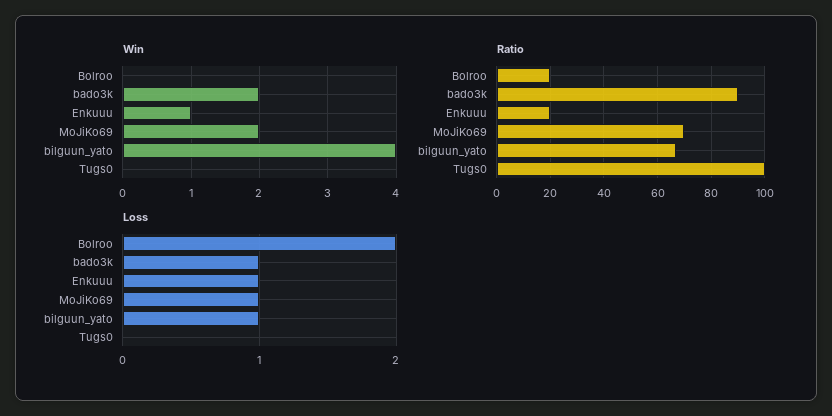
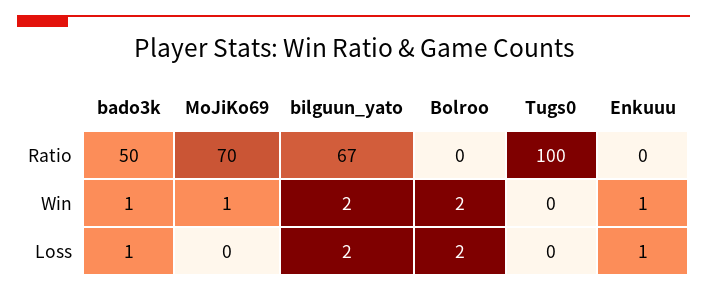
  {
    "Win": {
-     "Bolroo": 0,
+     "Bolroo": 2,
-     "bado3k": 2,
+     "bado3k": 1,
      "Enkuuu": 1,
-     "MoJiKo69": 2,
+     "MoJiKo69": 1,
-     "bilguun_yato": 4,
+     "bilguun_yato": 2,
      "Tugs0": 0
    },
    "Ratio": {
-     "Bolroo": 20,
+     "Bolroo": 0,
-     "bado3k": 90,
+     "bado3k": 50,
-     "Enkuuu": 20,
+     "Enkuuu": 0,
      "MoJiKo69": 70,
      "bilguun_yato": 67,
      "Tugs0": 100
    },
    "Loss": {
      "Bolroo": 2,
      "bado3k": 1,
      "Enkuuu": 1,
-     "MoJiKo69": 1,
+     "MoJiKo69": 0,
-     "bilguun_yato": 1,
+     "bilguun_yato": 2,
      "Tugs0": 0
    }
  }

